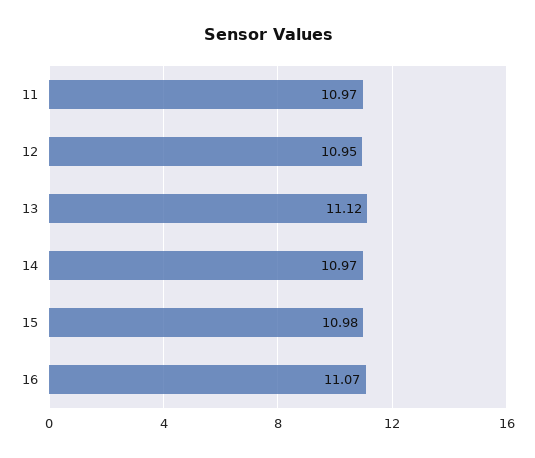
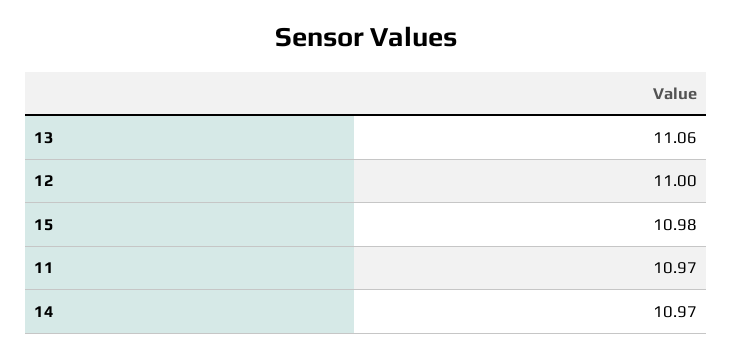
  {
    "11": 10.97,
-   "12": 10.95,
+   "12": 11,
-   "13": 11.12,
+   "13": 11.06,
    "14": 10.97,
-   "15": 10.98,
+   "15": 10.98
-   "16": 11.07
  }

